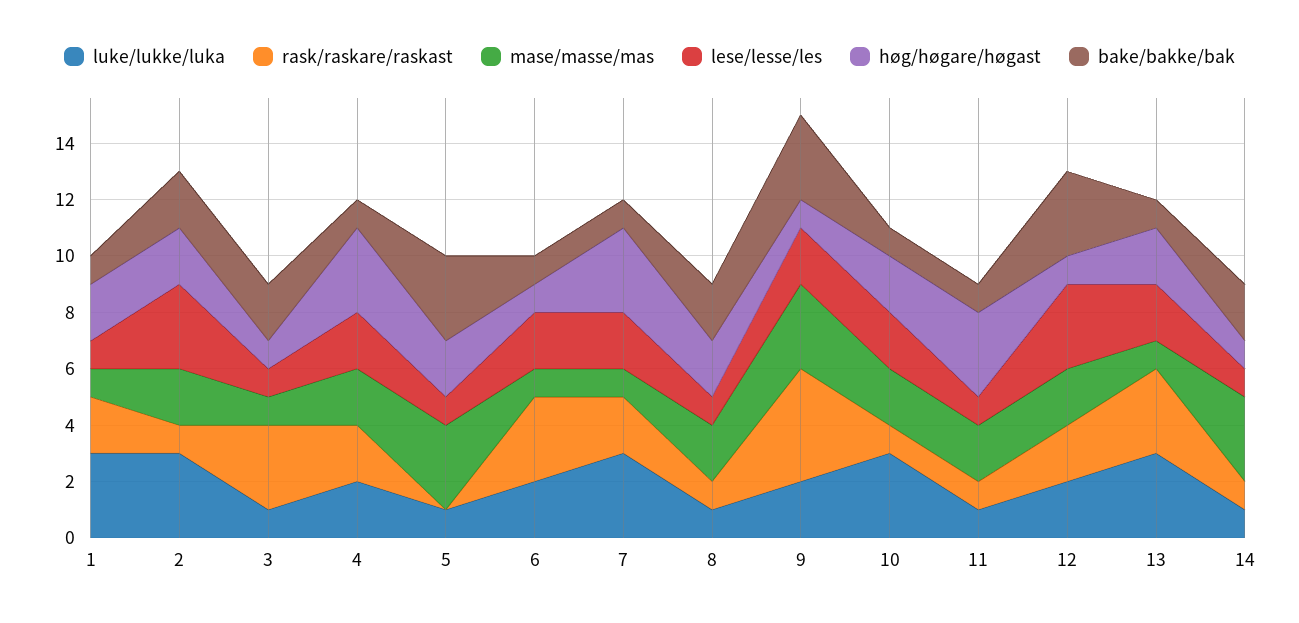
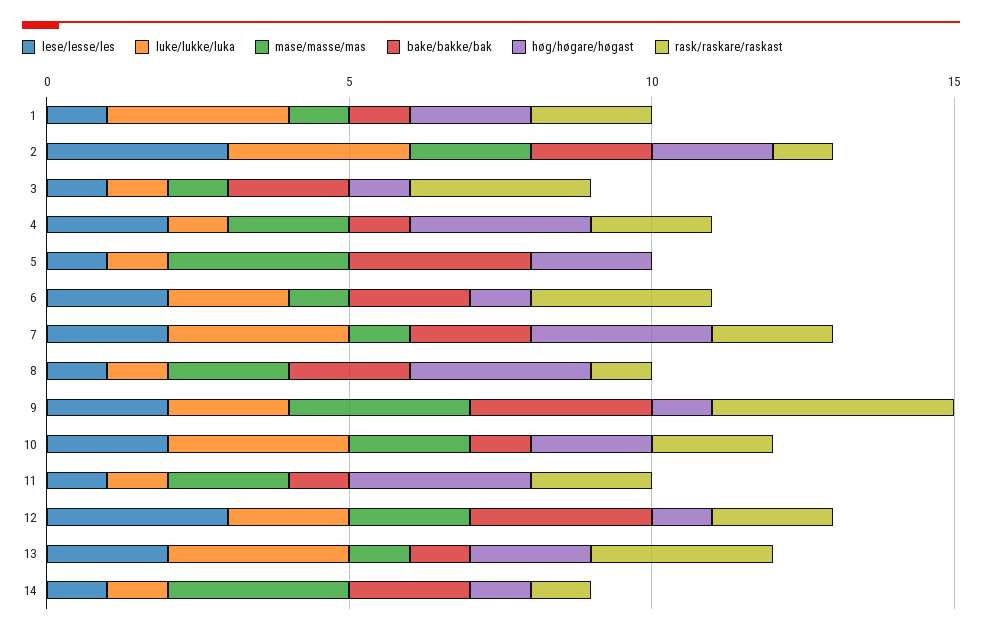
  {
    "luke/lukke/luka": {
      "1": 3,
      "2": 3,
      "3": 1,
-     "4": 2,
+     "4": 1,
      "5": 1,
      "6": 2,
      "7": 3,
      "8": 1,
      "9": 2,
      "10": 3,
      "11": 1,
      "12": 2,
      "13": 3,
      "14": 1
    },
    "rask/raskare/raskast": {
      "1": 2,
      "2": 1,
      "3": 3,
      "4": 2,
      "5": 0,
      "6": 3,
      "7": 2,
      "8": 1,
      "9": 4,
-     "10": 1,
+     "10": 2,
-     "11": 1,
+     "11": 2,
      "12": 2,
      "13": 3,
      "14": 1
    },
    "mase/masse/mas": {
      "1": 1,
      "2": 2,
      "3": 1,
      "4": 2,
      "5": 3,
      "6": 1,
      "7": 1,
      "8": 2,
      "9": 3,
      "10": 2,
      "11": 2,
      "12": 2,
      "13": 1,
      "14": 3
    },
    "lese/lesse/les": {
      "1": 1,
      "2": 3,
      "3": 1,
      "4": 2,
      "5": 1,
      "6": 2,
      "7": 2,
      "8": 1,
      "9": 2,
      "10": 2,
      "11": 1,
      "12": 3,
      "13": 2,
      "14": 1
    },
    "høg/høgare/høgast": {
      "1": 2,
      "2": 2,
      "3": 1,
      "4": 3,
      "5": 2,
      "6": 1,
      "7": 3,
-     "8": 2,
+     "8": 3,
      "9": 1,
      "10": 2,
      "11": 3,
      "12": 1,
      "13": 2,
      "14": 1
    },
    "bake/bakke/bak": {
      "1": 1,
      "2": 2,
      "3": 2,
      "4": 1,
      "5": 3,
-     "6": 1,
+     "6": 2,
-     "7": 1,
+     "7": 2,
      "8": 2,
      "9": 3,
      "10": 1,
      "11": 1,
      "12": 3,
      "13": 1,
      "14": 2
    }
  }

